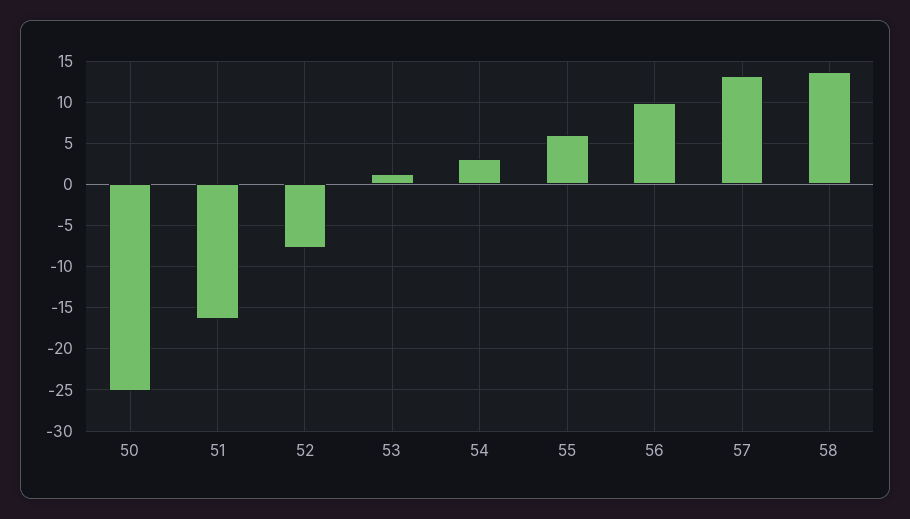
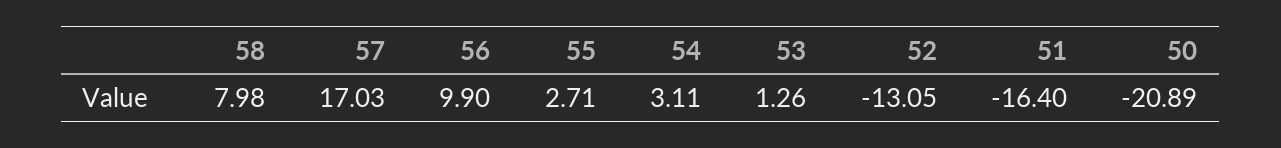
  {
-   "50": -25,
+   "50": -20.89,
    "51": -16.4,
-   "52": -8,
+   "52": -13.05,
    "53": 1.26,
    "54": 3.11,
-   "55": 6,
+   "55": 2.71,
    "56": 9.9,
-   "57": 13,
+   "57": 17.03,
-   "58": 14
+   "58": 7.98
  }

